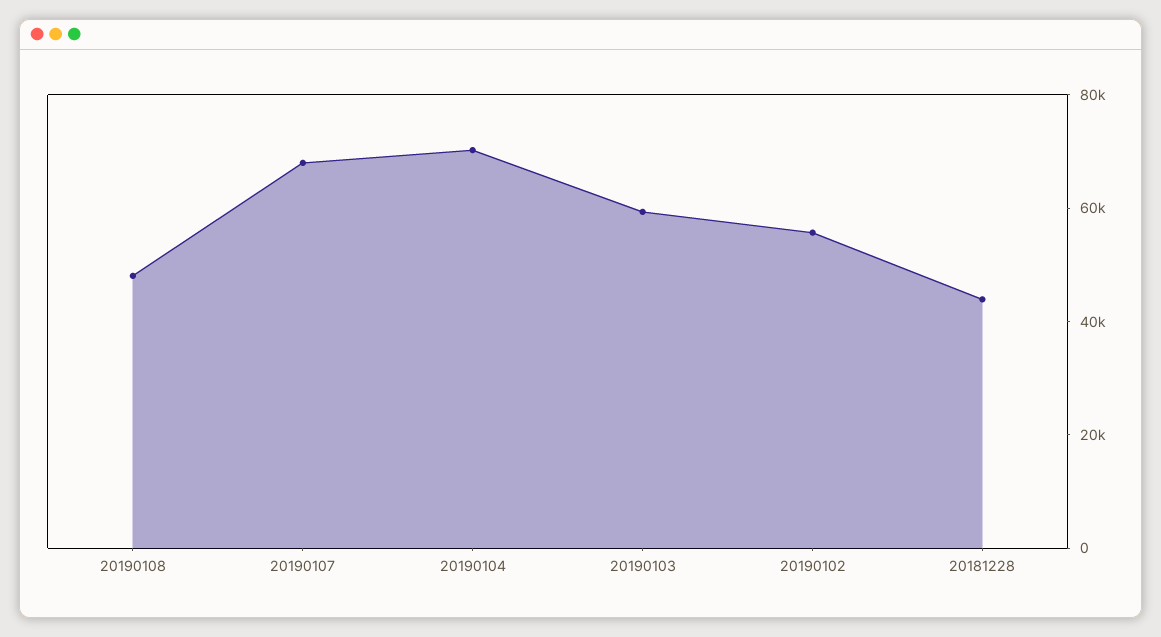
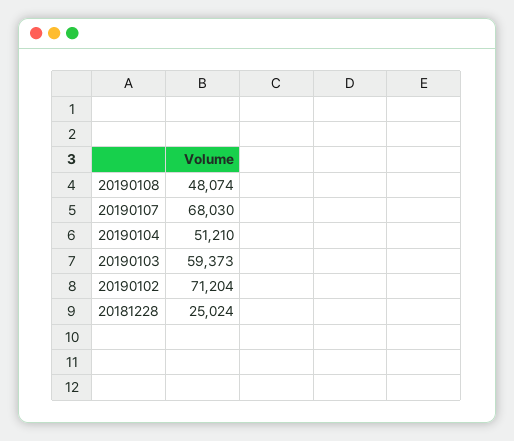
  {
    "20190108": 48074,
    "20190107": 68030,
-   "20190104": 70000,
+   "20190104": 51210,
    "20190103": 59373,
-   "20190102": 55000,
+   "20190102": 71204,
-   "20181228": 45000
+   "20181228": 25024
  }

